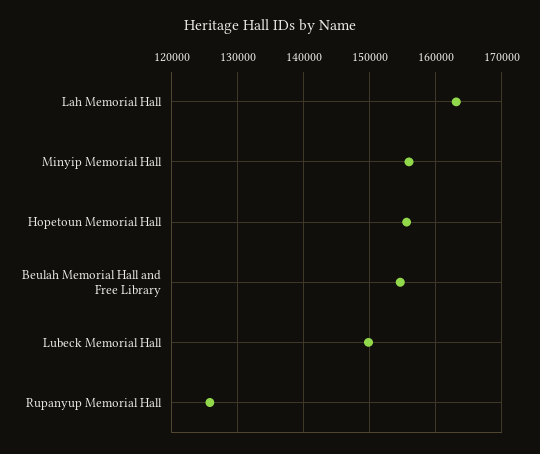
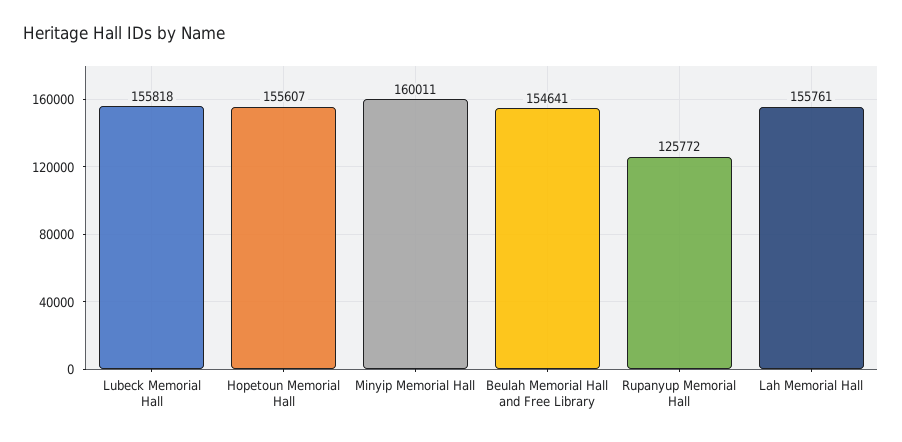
  {
-   "Lah Memorial Hall": 163000,
+   "Lah Memorial Hall": 155761,
-   "Minyip Memorial Hall": 156000,
+   "Minyip Memorial Hall": 160011,
    "Hopetoun Memorial Hall": 155607,
    "Beulah Memorial Hall and Free Library": 154641,
-   "Lubeck Memorial Hall": 150000,
+   "Lubeck Memorial Hall": 155818,
    "Rupanyup Memorial Hall": 125772
  }

